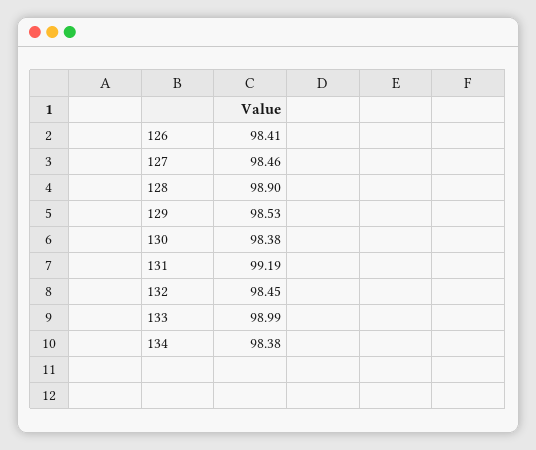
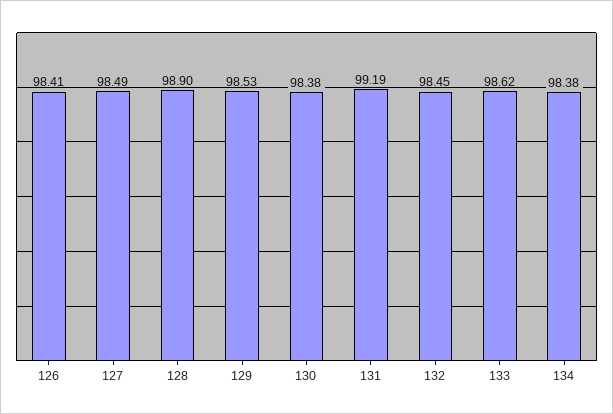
  {
    "126": 98.41,
-   "127": 98.46,
+   "127": 98.49,
    "128": 98.9,
    "129": 98.53,
    "130": 98.38,
    "131": 99.19,
    "132": 98.45,
-   "133": 98.99,
+   "133": 98.62,
    "134": 98.38
  }

